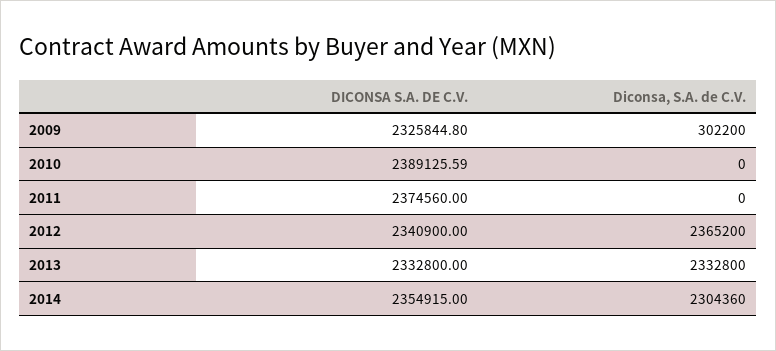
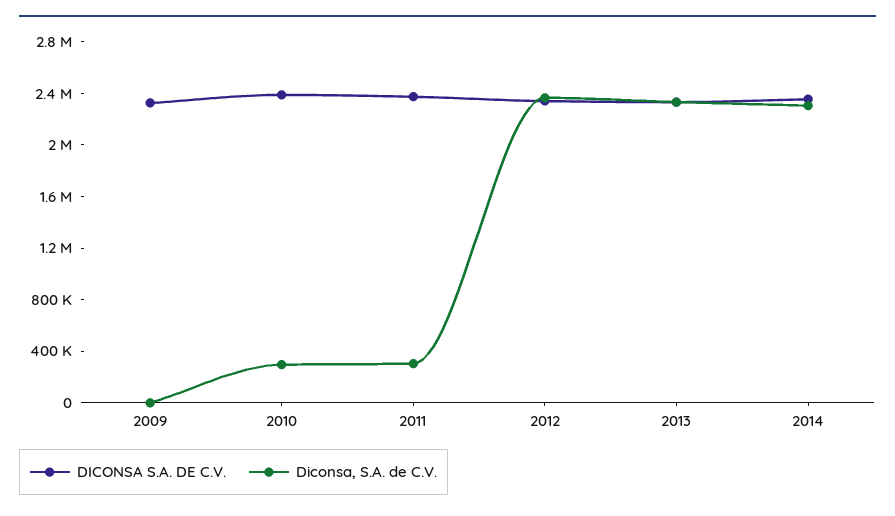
  {
    "DICONSA S.A. DE C.V.": {
      "2009": 2325844.8,
      "2010": 2389125.59,
      "2011": 2374560,
      "2012": 2340900,
      "2013": 2332800,
      "2014": 2354915
    },
    "Diconsa, S.A. de C.V.": {
-     "2009": 302200,
+     "2009": 0,
-     "2010": 0,
+     "2010": 300000,
-     "2011": 0,
+     "2011": 300000,
      "2012": 2365200,
      "2013": 2332800,
      "2014": 2304360
    }
  }

